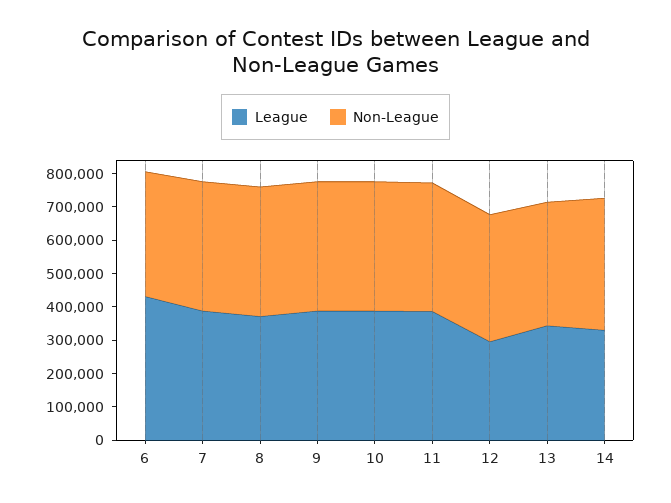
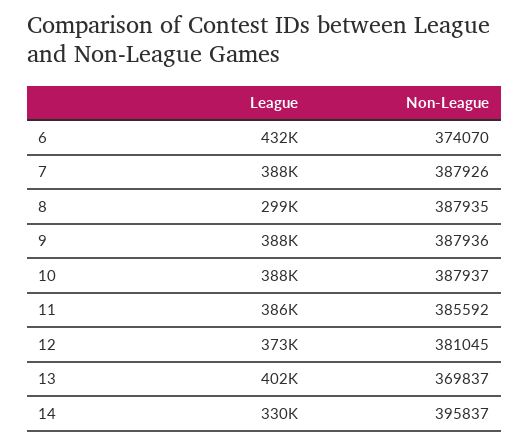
  {
    "League": {
      "6": 432000,
      "7": 388000,
-     "8": 375000,
+     "8": 299000,
      "9": 388000,
      "10": 388000,
      "11": 386000,
-     "12": 300000,
+     "12": 373000,
-     "13": 350000,
+     "13": 402000,
      "14": 330000
    },
    "Non-League": {
      "6": 374070,
      "7": 387926,
      "8": 387935,
      "9": 387936,
      "10": 387937,
      "11": 385592,
      "12": 381045,
      "13": 369837,
      "14": 395837
    }
  }

